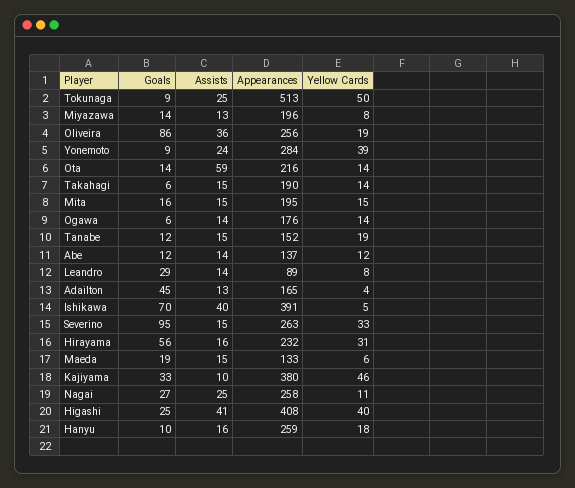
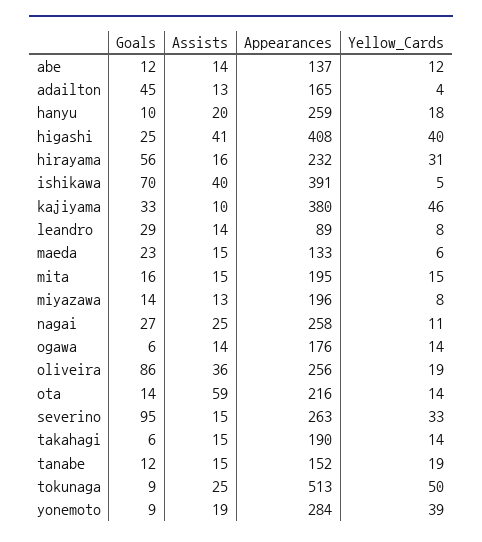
  {
    "Goals": {
      "Tokunaga": 9,
      "Miyazawa": 14,
      "Oliveira": 86,
      "Yonemoto": 9,
      "Ota": 14,
      "Takahagi": 6,
      "Mita": 16,
      "Ogawa": 6,
      "Tanabe": 12,
      "Abe": 12,
      "Leandro": 29,
      "Adailton": 45,
      "Ishikawa": 70,
      "Severino": 95,
      "Hirayama": 56,
-     "Maeda": 19,
+     "Maeda": 23,
      "Kajiyama": 33,
      "Nagai": 27,
      "Higashi": 25,
      "Hanyu": 10
    },
    "Assists": {
      "Tokunaga": 25,
      "Miyazawa": 13,
      "Oliveira": 36,
-     "Yonemoto": 24,
+     "Yonemoto": 19,
      "Ota": 59,
      "Takahagi": 15,
      "Mita": 15,
      "Ogawa": 14,
      "Tanabe": 15,
      "Abe": 14,
      "Leandro": 14,
      "Adailton": 13,
      "Ishikawa": 40,
      "Severino": 15,
      "Hirayama": 16,
      "Maeda": 15,
      "Kajiyama": 10,
      "Nagai": 25,
      "Higashi": 41,
-     "Hanyu": 16
+     "Hanyu": 20
    },
    "Appearances": {
      "Tokunaga": 513,
      "Miyazawa": 196,
      "Oliveira": 256,
      "Yonemoto": 284,
      "Ota": 216,
      "Takahagi": 190,
      "Mita": 195,
      "Ogawa": 176,
      "Tanabe": 152,
      "Abe": 137,
      "Leandro": 89,
      "Adailton": 165,
      "Ishikawa": 391,
      "Severino": 263,
      "Hirayama": 232,
      "Maeda": 133,
      "Kajiyama": 380,
      "Nagai": 258,
      "Higashi": 408,
      "Hanyu": 259
    },
    "Yellow Cards": {
      "Tokunaga": 50,
      "Miyazawa": 8,
      "Oliveira": 19,
      "Yonemoto": 39,
      "Ota": 14,
      "Takahagi": 14,
      "Mita": 15,
      "Ogawa": 14,
      "Tanabe": 19,
      "Abe": 12,
      "Leandro": 8,
      "Adailton": 4,
      "Ishikawa": 5,
      "Severino": 33,
      "Hirayama": 31,
      "Maeda": 6,
      "Kajiyama": 46,
      "Nagai": 11,
      "Higashi": 40,
      "Hanyu": 18
    }
  }

